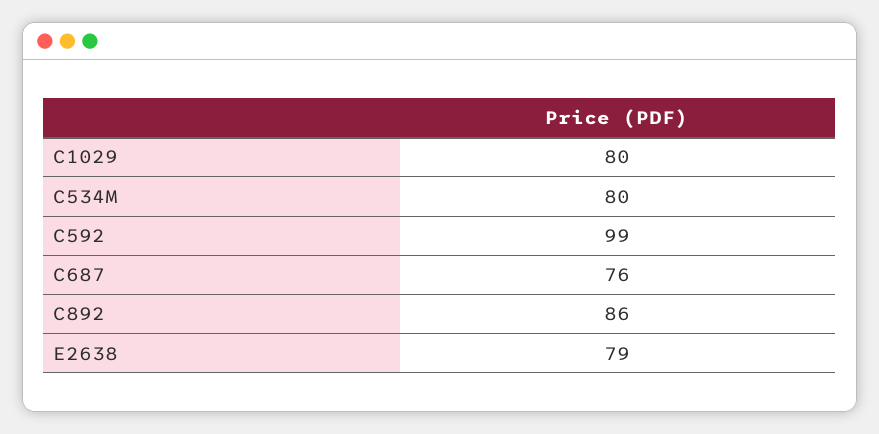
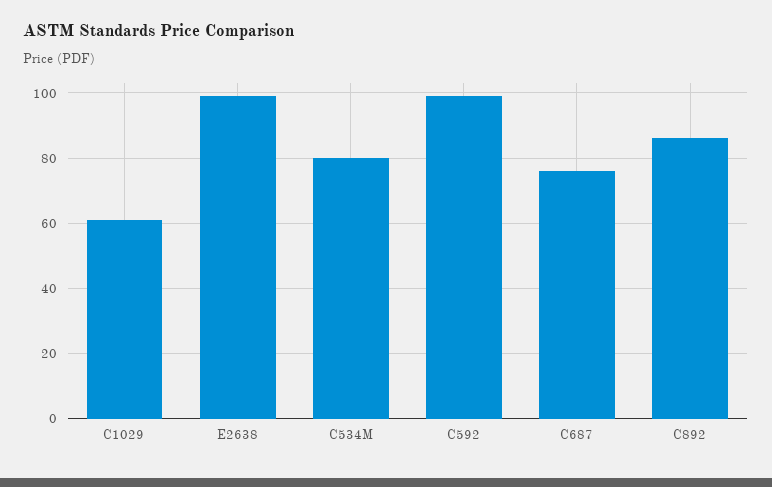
  {
-   "C1029": 80,
+   "C1029": 60,
    "C534M": 80,
    "C592": 99,
    "C687": 76,
    "C892": 86,
-   "E2638": 79
+   "E2638": 100
  }

